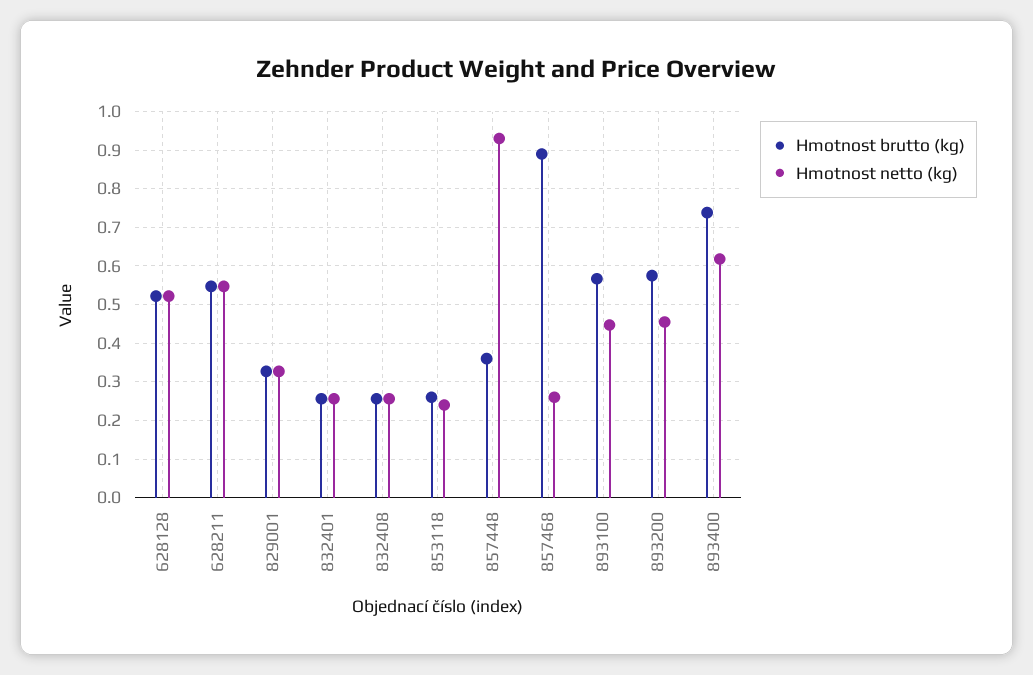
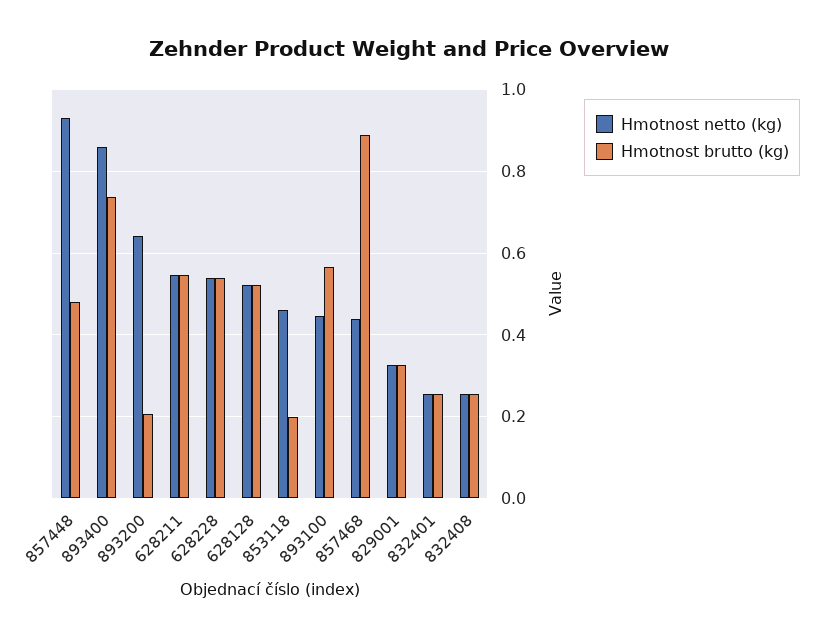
  {
    "Hmotnost brutto (kg)": {
      "628128": 0.52,
      "628211": 0.54,
      "829001": 0.32,
      "832401": 0.26,
      "832408": 0.26,
-     "853118": 0.26,
+     "853118": 0.2,
-     "857448": 0.36,
+     "857448": 0.48,
      "857468": 0.9,
      "893100": 0.56,
-     "893200": 0.58,
+     "893200": 0.2,
-     "893400": 0.74
+     "893400": 0.74,
+     "628228": 0.54
    },
    "Hmotnost netto (kg)": {
      "628128": 0.52,
      "628211": 0.54,
      "829001": 0.32,
      "832401": 0.26,
      "832408": 0.26,
-     "853118": 0.24,
+     "853118": 0.46,
      "857448": 0.94,
-     "857468": 0.26,
+     "857468": 0.44,
      "893100": 0.44,
-     "893200": 0.46,
+     "893200": 0.64,
-     "893400": 0.62
+     "893400": 0.86,
+     "628228": 0.54
    }
  }

